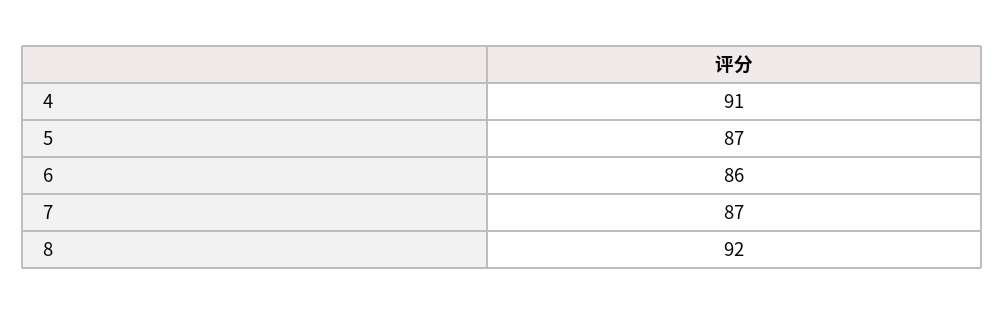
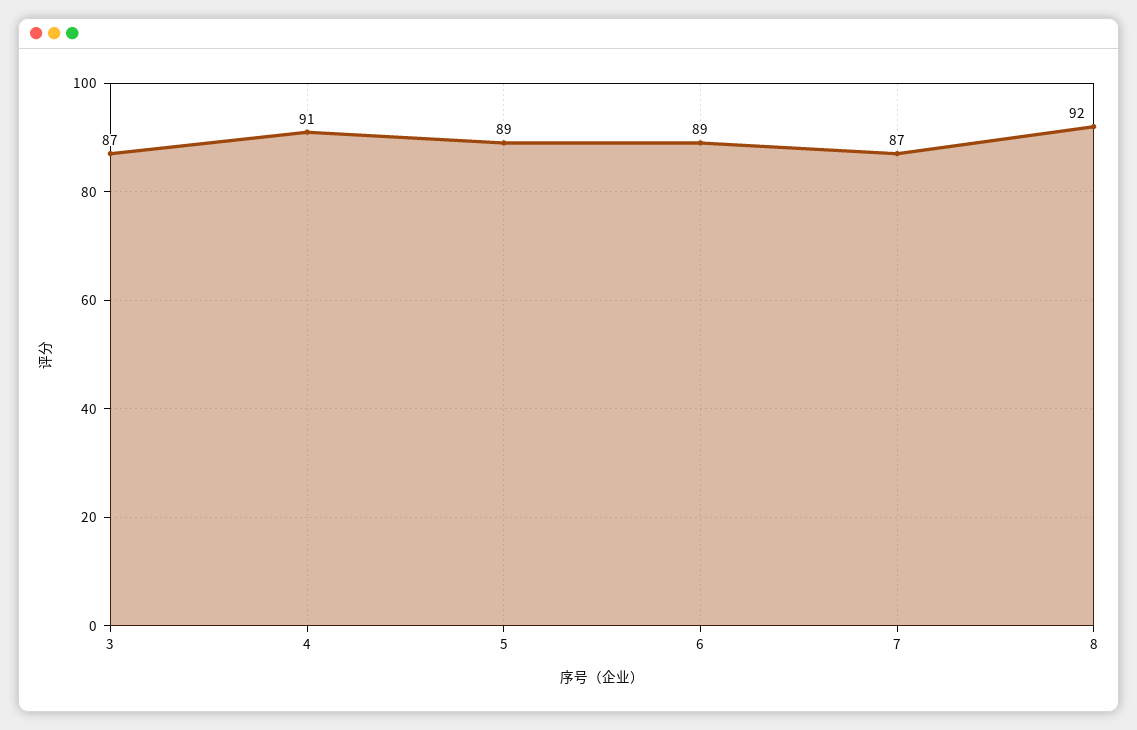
  {
    "4": 91,
-   "5": 87,
+   "5": 89,
-   "6": 86,
+   "6": 89,
    "7": 87,
-   "8": 92
+   "8": 92,
+   "3": 87
  }

